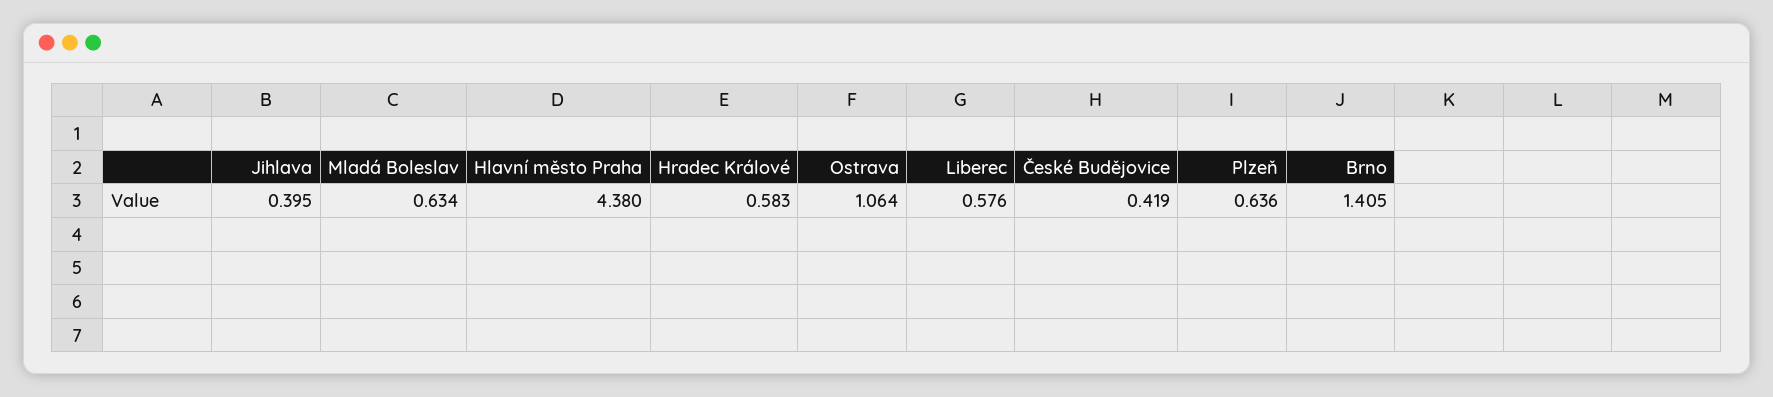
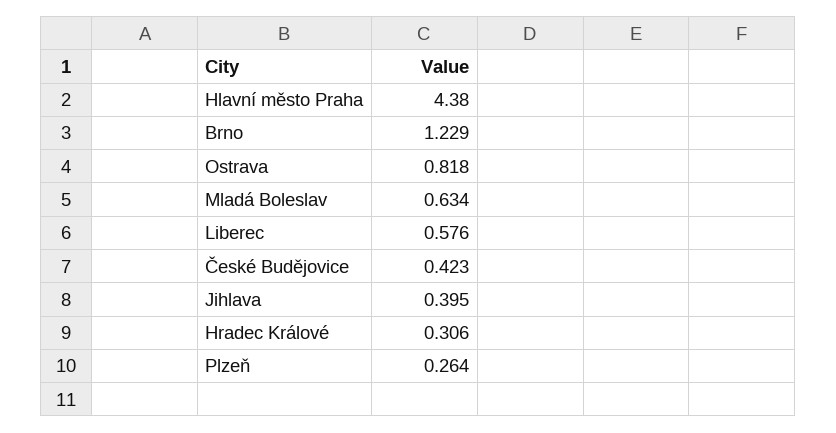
  {
    "Jihlava": 0.395,
    "Mladá Boleslav": 0.634,
    "Hlavní město Praha": 4.38,
-   "Hradec Králové": 0.583,
+   "Hradec Králové": 0.306,
-   "Ostrava": 1.064,
+   "Ostrava": 0.818,
    "Liberec": 0.576,
-   "České Budějovice": 0.419,
+   "České Budějovice": 0.423,
-   "Plzeň": 0.636,
+   "Plzeň": 0.264,
-   "Brno": 1.405
+   "Brno": 1.229
  }

